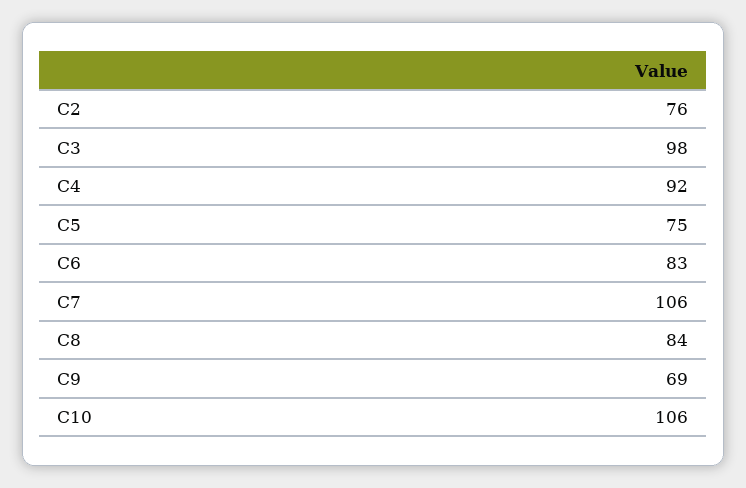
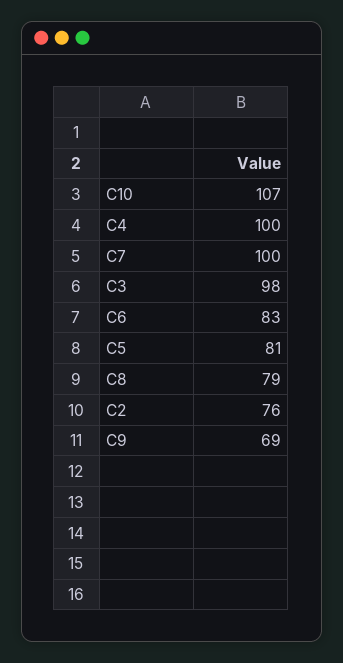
  {
    "C2": 76,
    "C3": 98,
-   "C4": 92,
+   "C4": 100,
-   "C5": 75,
+   "C5": 81,
    "C6": 83,
-   "C7": 106,
+   "C7": 100,
-   "C8": 84,
+   "C8": 79,
    "C9": 69,
-   "C10": 106
+   "C10": 107
  }

